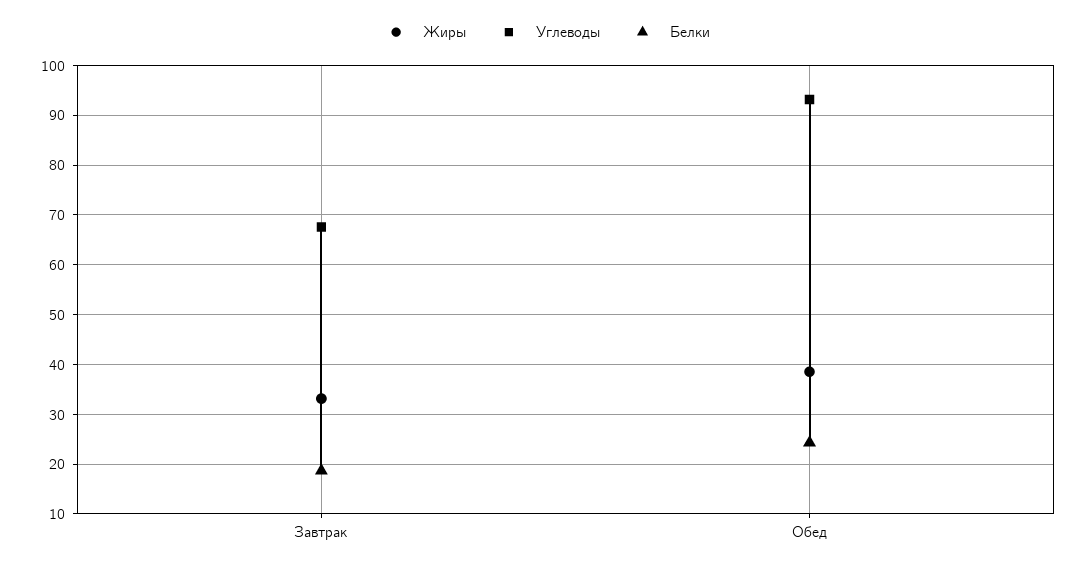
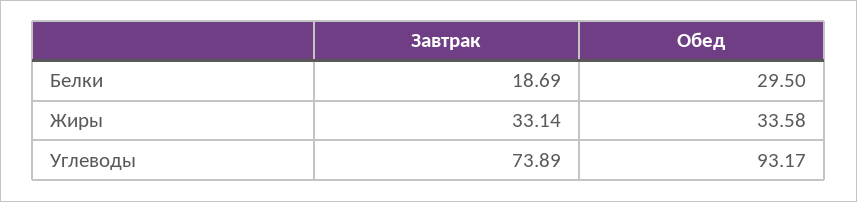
  {
    "Жиры": {
      "Завтрак": 33.14,
-     "Обед": 38
+     "Обед": 33.58
    },
    "Углеводы": {
-     "Завтрак": 68,
+     "Завтрак": 73.89,
      "Обед": 93.17
    },
    "Белки": {
      "Завтрак": 18.69,
-     "Обед": 24
+     "Обед": 29.5
    }
  }

